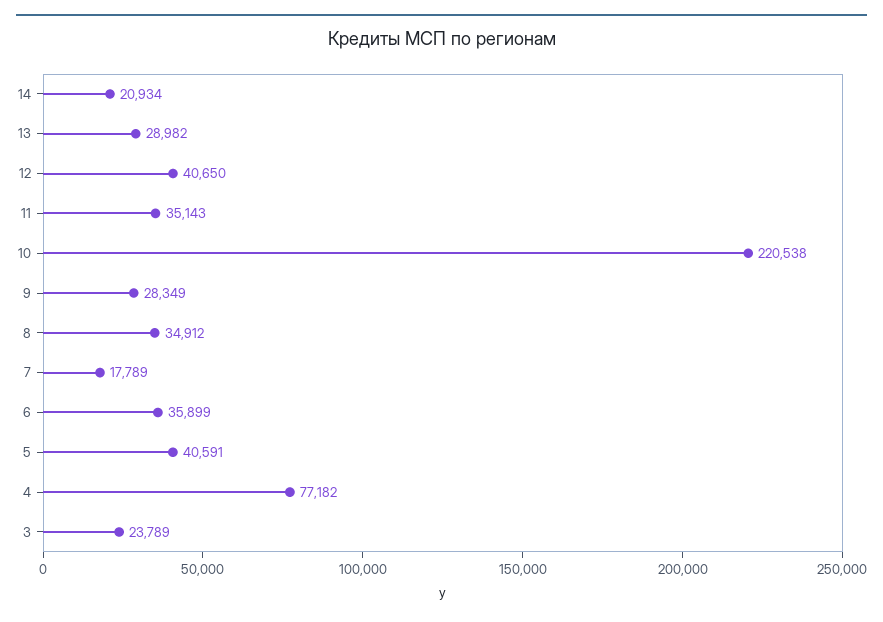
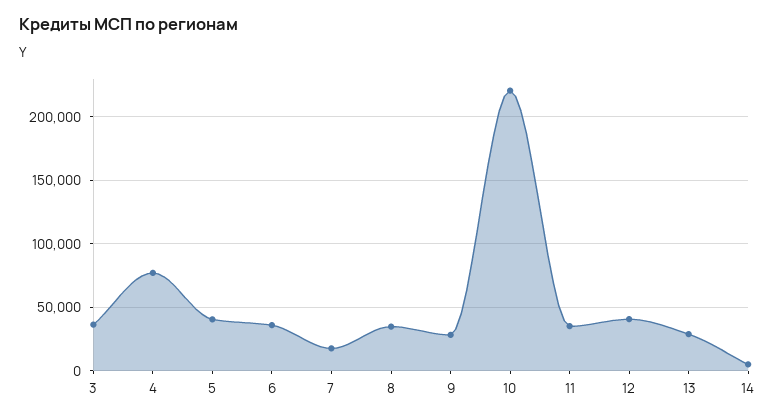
  {
-   "14": 20934,
+   "14": 5000,
    "13": 28982,
    "12": 40650,
    "11": 35143,
    "10": 220538,
    "9": 28349,
    "8": 34912,
    "7": 17789,
    "6": 35899,
    "5": 40591,
    "4": 77182,
-   "3": 23789
+   "3": 35000
  }

